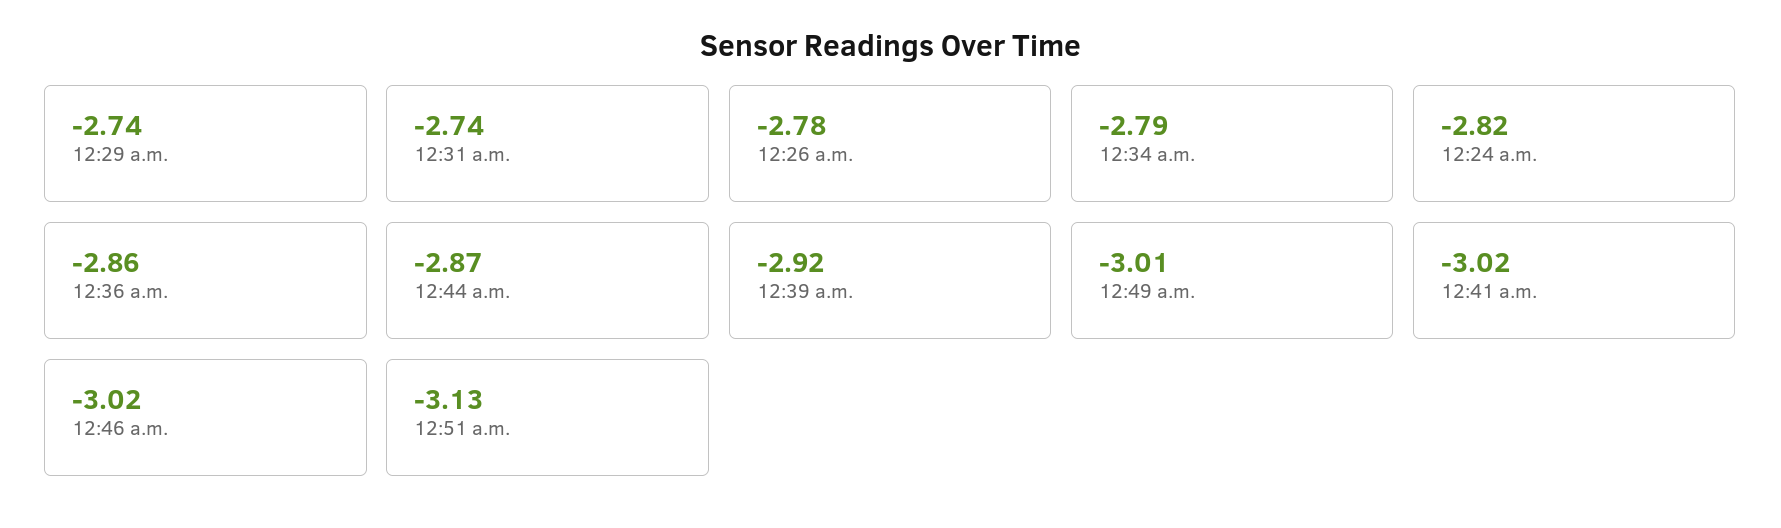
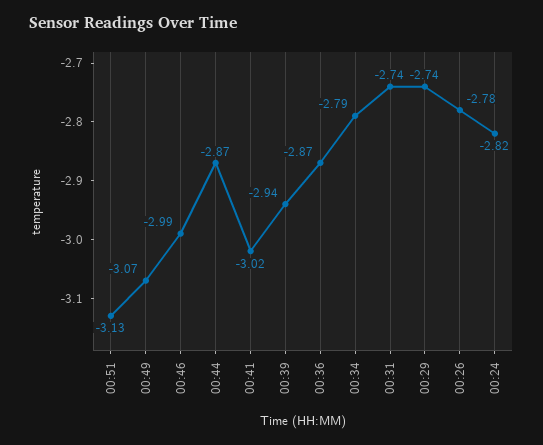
  {
    "12:29 a.m.": -2.74,
    "12:31 a.m.": -2.74,
    "12:26 a.m.": -2.78,
    "12:34 a.m.": -2.79,
    "12:24 a.m.": -2.82,
-   "12:36 a.m.": -2.86,
+   "12:36 a.m.": -2.87,
    "12:44 a.m.": -2.87,
-   "12:39 a.m.": -2.92,
+   "12:39 a.m.": -2.94,
-   "12:49 a.m.": -3.01,
+   "12:49 a.m.": -3.07,
    "12:41 a.m.": -3.02,
-   "12:46 a.m.": -3.02,
+   "12:46 a.m.": -2.99,
    "12:51 a.m.": -3.13
  }

